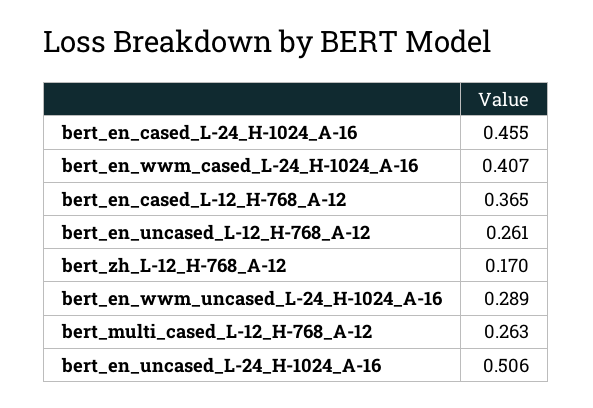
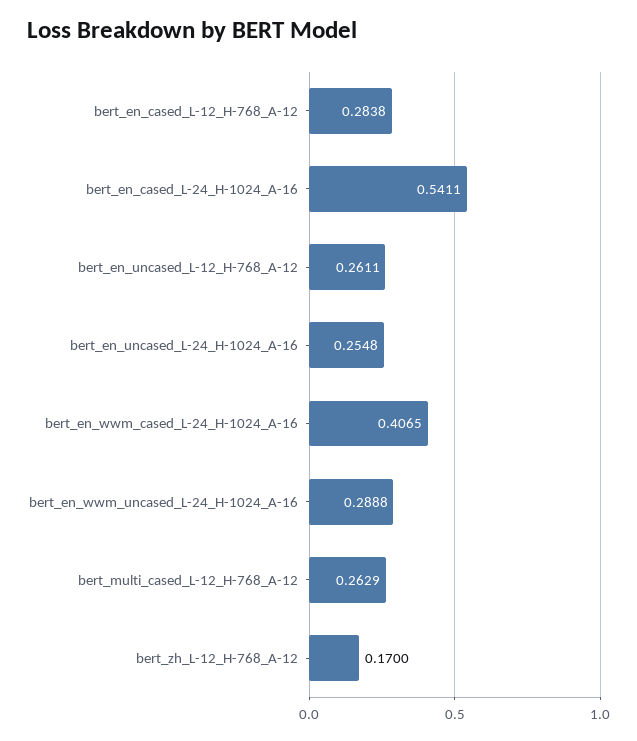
  {
-   "bert_en_cased_L-24_H-1024_A-16": 0.455,
+   "bert_en_cased_L-24_H-1024_A-16": 0.5411,
    "bert_en_wwm_cased_L-24_H-1024_A-16": 0.4065,
-   "bert_en_cased_L-12_H-768_A-12": 0.365,
+   "bert_en_cased_L-12_H-768_A-12": 0.2838,
    "bert_en_uncased_L-12_H-768_A-12": 0.2611,
    "bert_zh_L-12_H-768_A-12": 0.17,
    "bert_en_wwm_uncased_L-24_H-1024_A-16": 0.2888,
    "bert_multi_cased_L-12_H-768_A-12": 0.2629,
-   "bert_en_uncased_L-24_H-1024_A-16": 0.506
+   "bert_en_uncased_L-24_H-1024_A-16": 0.2548
  }

